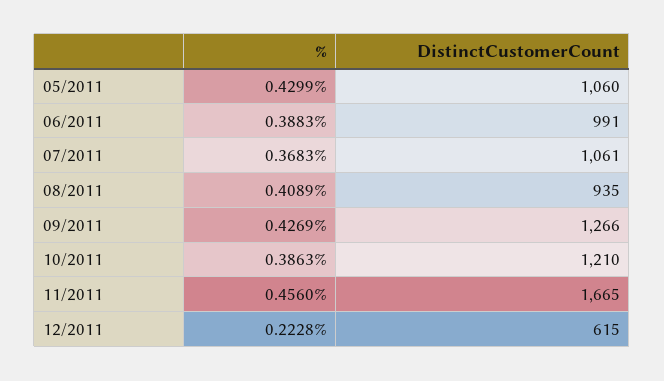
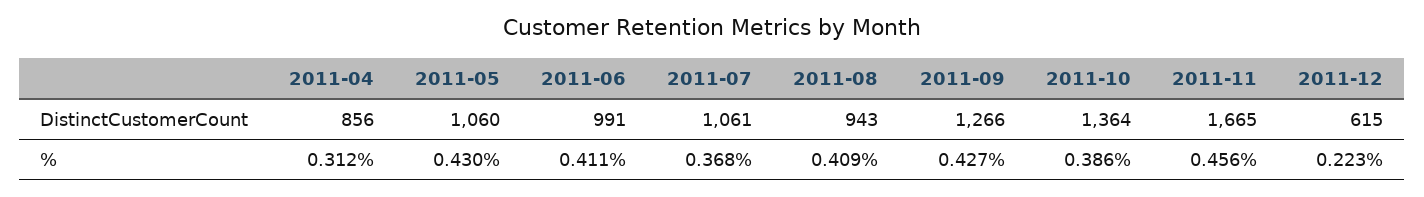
  {
    "%": {
      "05/2011": 0.4299,
-     "06/2011": 0.3883,
+     "06/2011": 0.411,
      "07/2011": 0.3683,
      "08/2011": 0.4089,
      "09/2011": 0.4269,
      "10/2011": 0.3863,
      "11/2011": 0.456,
-     "12/2011": 0.2228
+     "12/2011": 0.2228,
+     "2011-04": 0.312
    },
    "DistinctCustomerCount": {
      "05/2011": 1060,
      "06/2011": 991,
      "07/2011": 1061,
-     "08/2011": 935,
+     "08/2011": 943,
      "09/2011": 1266,
-     "10/2011": 1210,
+     "10/2011": 1364,
      "11/2011": 1665,
-     "12/2011": 615
+     "12/2011": 615,
+     "2011-04": 856
    }
  }

